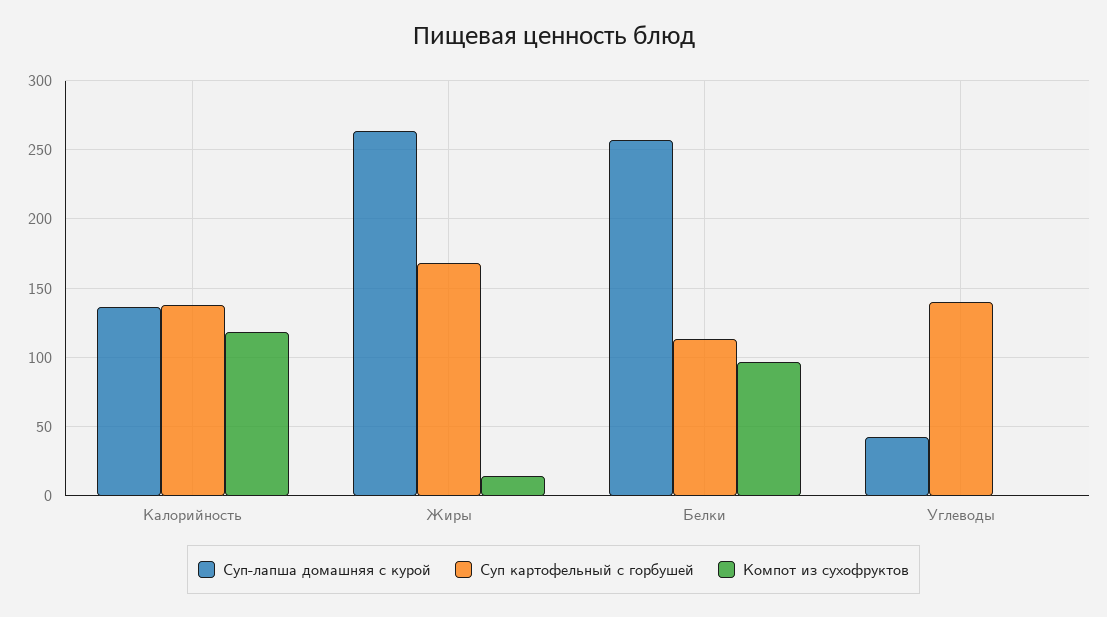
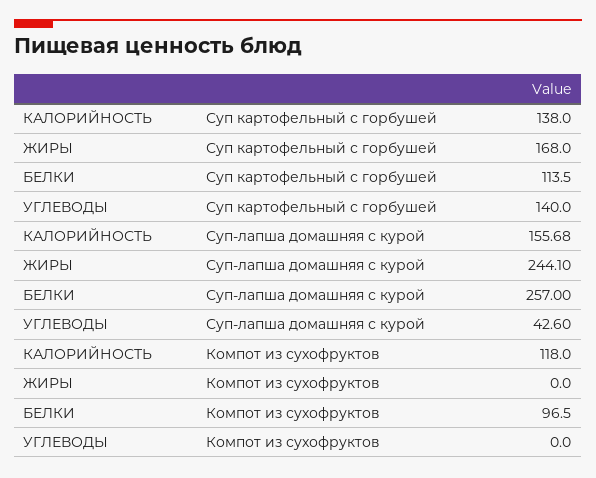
  {
    "Суп-лапша домашняя с курой": {
-     "Калорийность": 135,
+     "Калорийность": 155.68,
-     "Жиры": 265,
+     "Жиры": 244.1,
      "Белки": 257,
      "Углеводы": 42.6
    },
    "Суп картофельный с горбушей": {
      "Калорийность": 138,
      "Жиры": 168,
      "Белки": 113.5,
      "Углеводы": 140
    },
    "Компот из сухофруктов": {
      "Калорийность": 118,
-     "Жиры": 15,
+     "Жиры": 0,
      "Белки": 96.5,
      "Углеводы": 0
    }
  }

